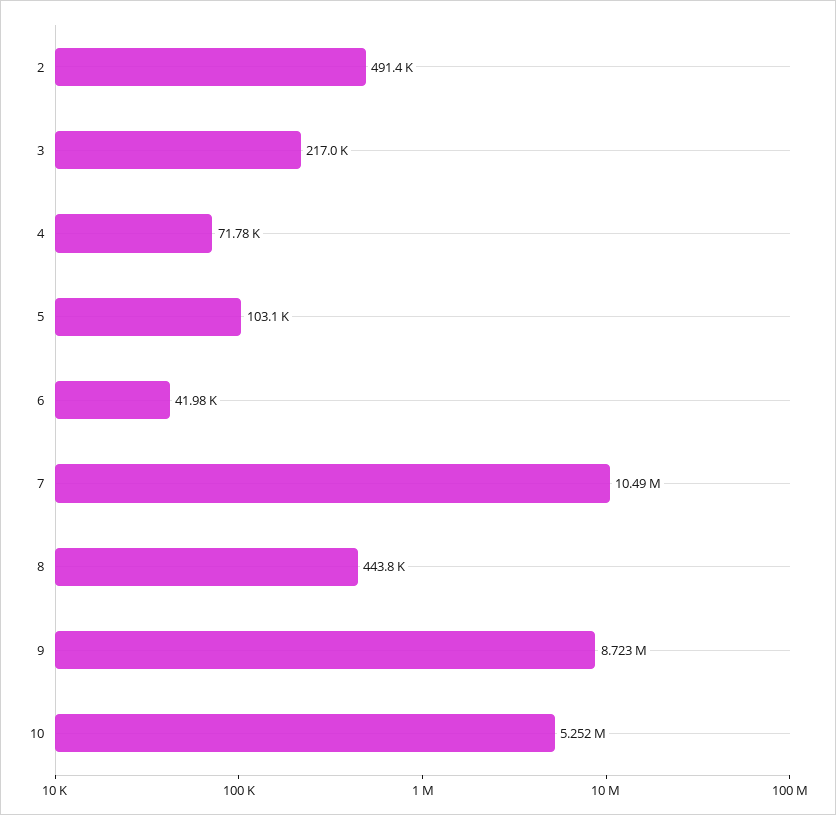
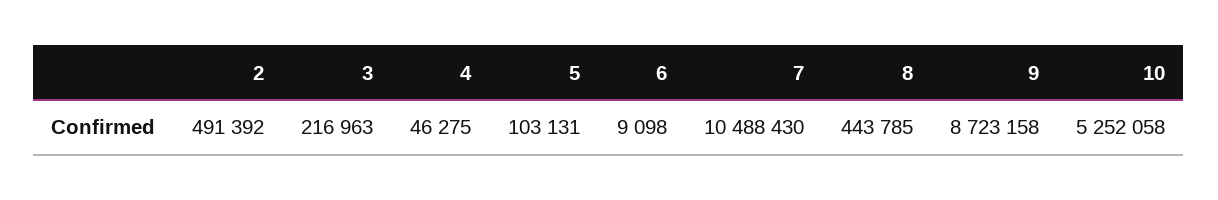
  {
    "2": 491392,
    "3": 216963,
-   "4": 71780,
+   "4": 46275,
    "5": 103131,
-   "6": 41980,
+   "6": 9098,
    "7": 10488430,
    "8": 443785,
    "9": 8723158,
    "10": 5252058
  }

